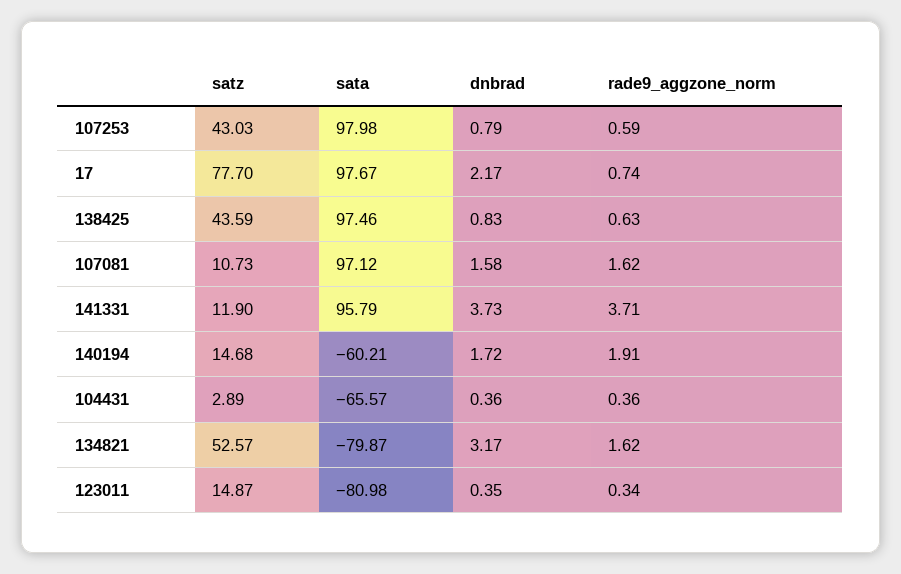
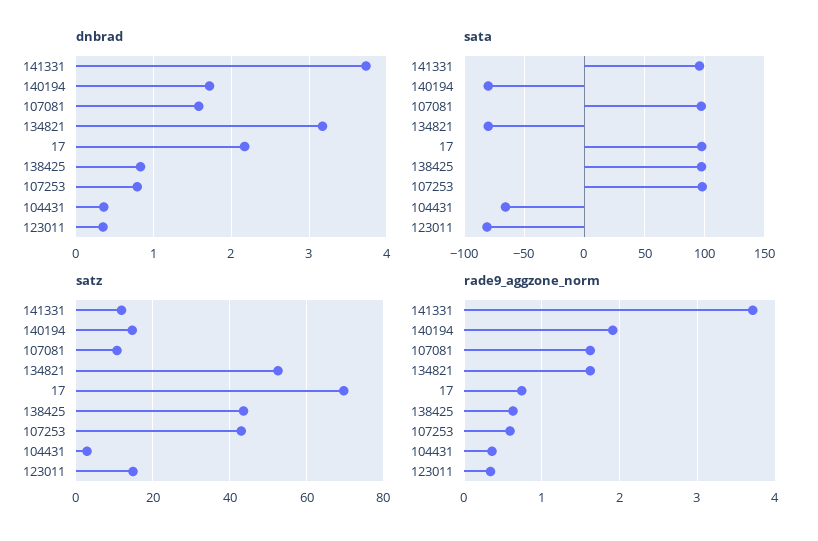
  {
    "satz": {
      "107253": 43.03,
-     "17": 77.7,
+     "17": 70,
      "138425": 43.59,
      "107081": 10.73,
      "141331": 11.9,
      "140194": 14.68,
      "104431": 2.89,
      "134821": 52.57,
      "123011": 14.87
    },
    "sata": {
      "107253": 97.98,
      "17": 97.67,
      "138425": 97.46,
      "107081": 97.12,
      "141331": 95.79,
-     "140194": -60.21,
+     "140194": -80,
      "104431": -65.57,
      "134821": -79.87,
      "123011": -80.98
    },
    "dnbrad": {
      "107253": 0.79,
      "17": 2.17,
      "138425": 0.83,
      "107081": 1.58,
      "141331": 3.73,
      "140194": 1.72,
      "104431": 0.36,
      "134821": 3.17,
      "123011": 0.35
    },
    "rade9_aggzone_norm": {
      "107253": 0.59,
      "17": 0.74,
      "138425": 0.63,
      "107081": 1.62,
      "141331": 3.71,
      "140194": 1.91,
      "104431": 0.36,
      "134821": 1.62,
      "123011": 0.34
    }
  }

